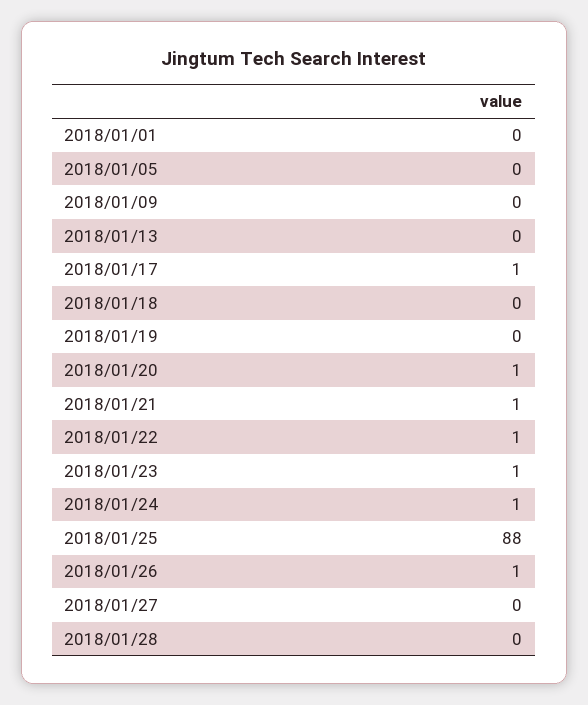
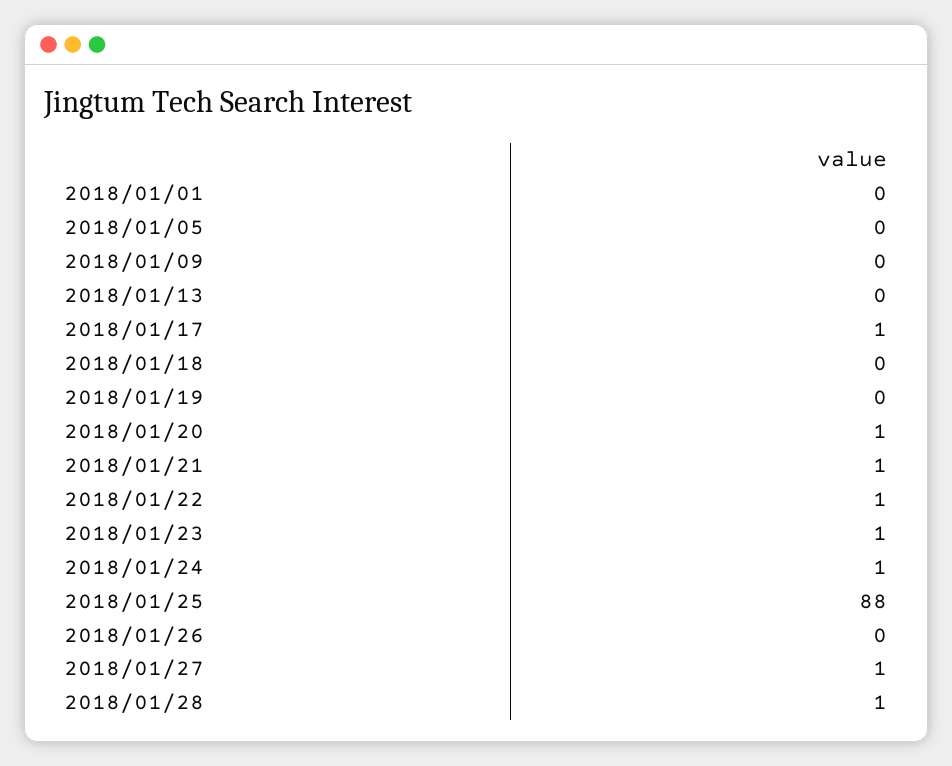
  {
    "2018/01/01": 0,
    "2018/01/05": 0,
    "2018/01/09": 0,
    "2018/01/13": 0,
    "2018/01/17": 1,
    "2018/01/18": 0,
    "2018/01/19": 0,
    "2018/01/20": 1,
    "2018/01/21": 1,
    "2018/01/22": 1,
    "2018/01/23": 1,
    "2018/01/24": 1,
    "2018/01/25": 88,
-   "2018/01/26": 1,
+   "2018/01/26": 0,
-   "2018/01/27": 0,
+   "2018/01/27": 1,
-   "2018/01/28": 0
+   "2018/01/28": 1
  }

